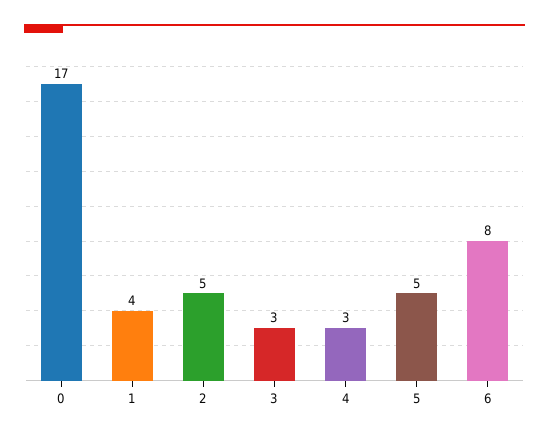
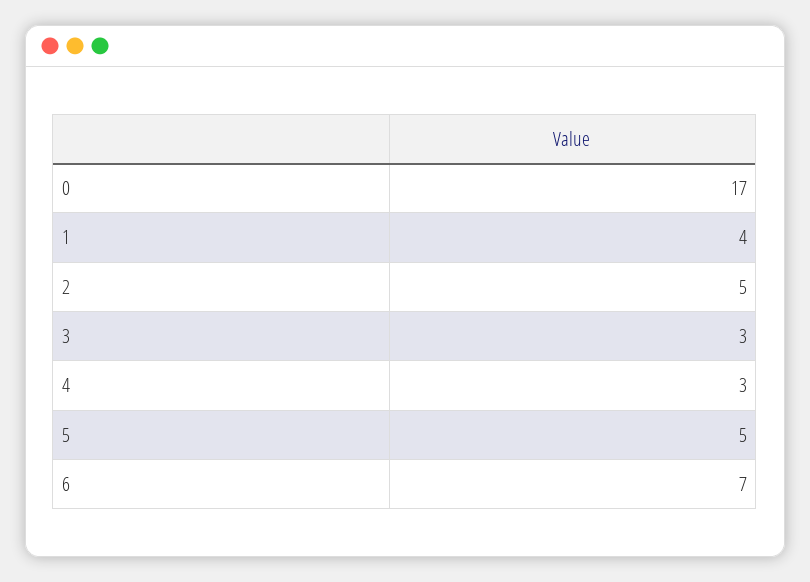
  {
    "0": 17,
    "1": 4,
    "2": 5,
    "3": 3,
    "4": 3,
    "5": 5,
-   "6": 8
+   "6": 7
  }

